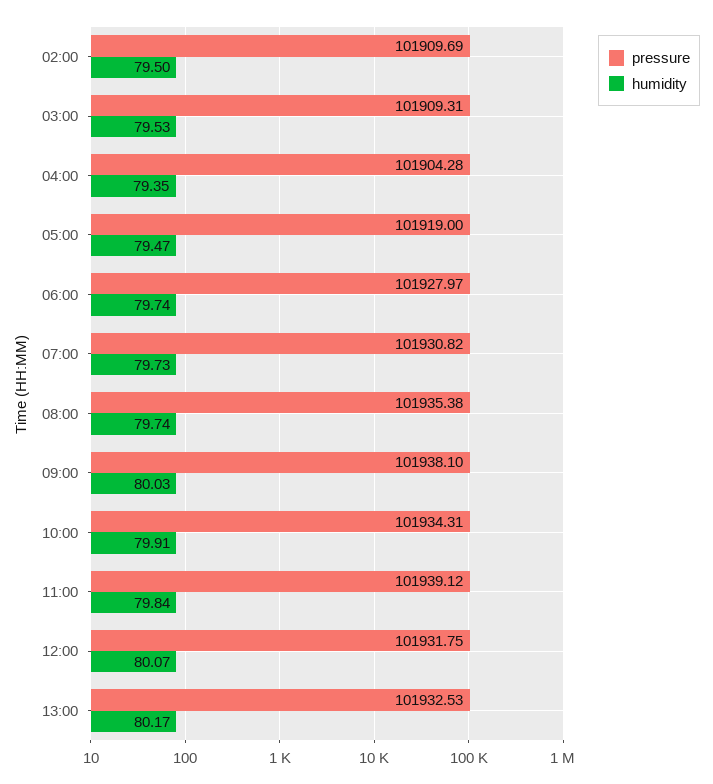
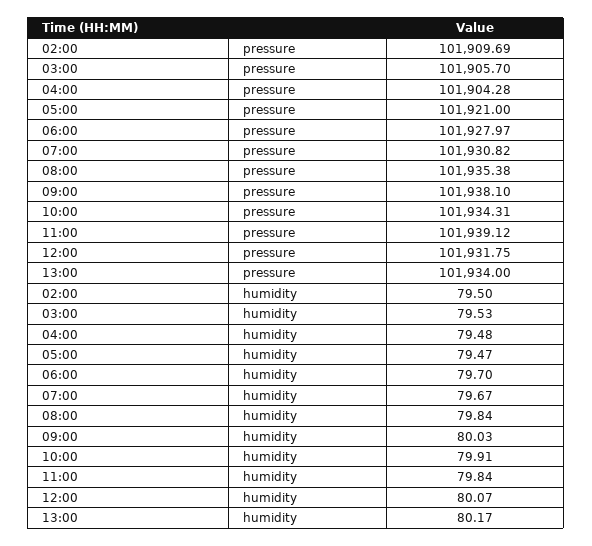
  {
    "pressure": {
      "02:00": 101909.69,
-     "03:00": 101909.31,
+     "03:00": 101905.7,
      "04:00": 101904.28,
-     "05:00": 101919,
+     "05:00": 101921,
      "06:00": 101927.97,
      "07:00": 101930.82,
      "08:00": 101935.38,
      "09:00": 101938.1,
      "10:00": 101934.31,
      "11:00": 101939.12,
      "12:00": 101931.75,
-     "13:00": 101932.53
+     "13:00": 101934
    },
    "humidity": {
      "02:00": 79.5,
      "03:00": 79.53,
-     "04:00": 79.35,
+     "04:00": 79.48,
      "05:00": 79.47,
-     "06:00": 79.74,
+     "06:00": 79.7,
-     "07:00": 79.73,
+     "07:00": 79.67,
-     "08:00": 79.74,
+     "08:00": 79.84,
      "09:00": 80.03,
      "10:00": 79.91,
      "11:00": 79.84,
      "12:00": 80.07,
      "13:00": 80.17
    }
  }

